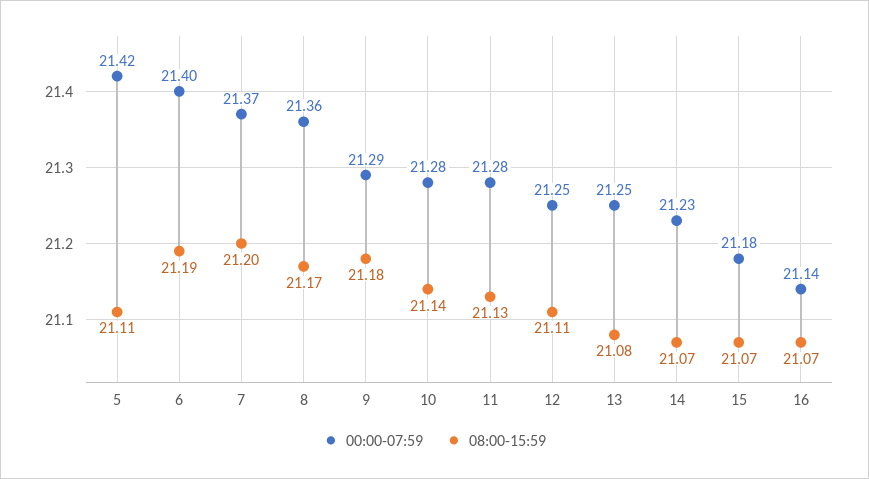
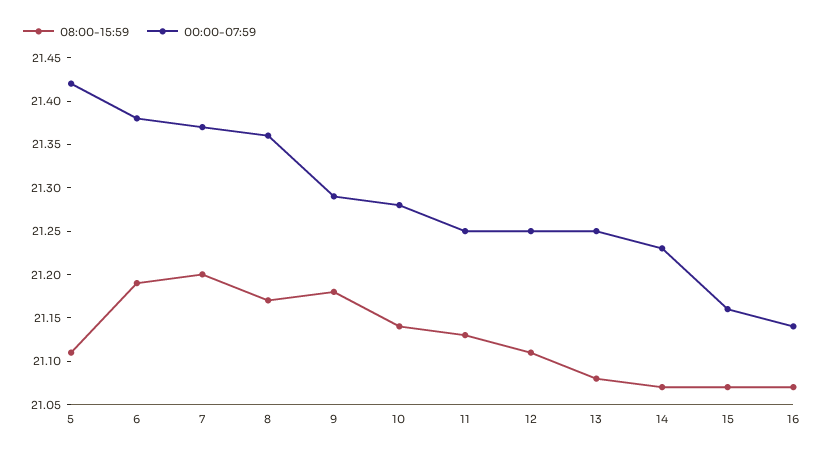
  {
    "00:00-07:59": {
      "5": 21.42,
-     "6": 21.4,
+     "6": 21.38,
      "7": 21.37,
      "8": 21.36,
      "9": 21.29,
      "10": 21.28,
-     "11": 21.28,
+     "11": 21.25,
      "12": 21.25,
      "13": 21.25,
      "14": 21.23,
-     "15": 21.18,
+     "15": 21.16,
      "16": 21.14
    },
    "08:00-15:59": {
      "5": 21.11,
      "6": 21.19,
      "7": 21.2,
      "8": 21.17,
      "9": 21.18,
      "10": 21.14,
      "11": 21.13,
      "12": 21.11,
      "13": 21.08,
      "14": 21.07,
      "15": 21.07,
      "16": 21.07
    }
  }

